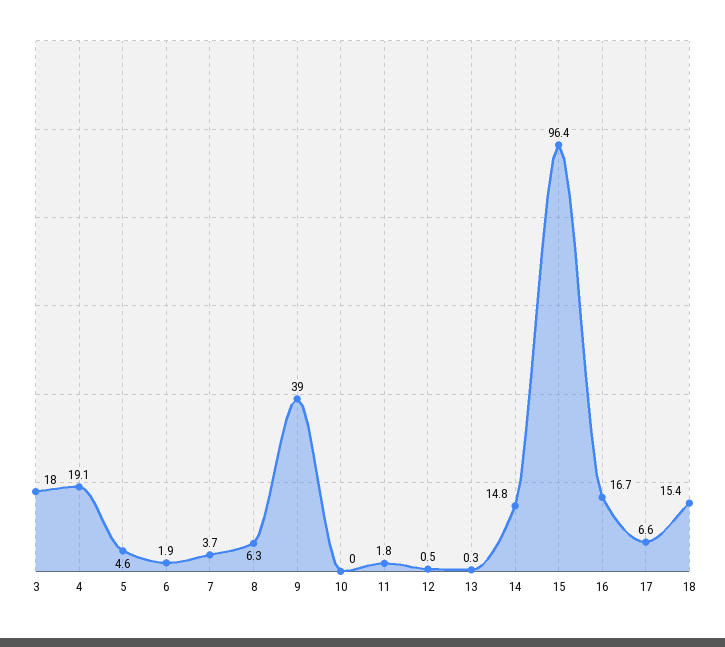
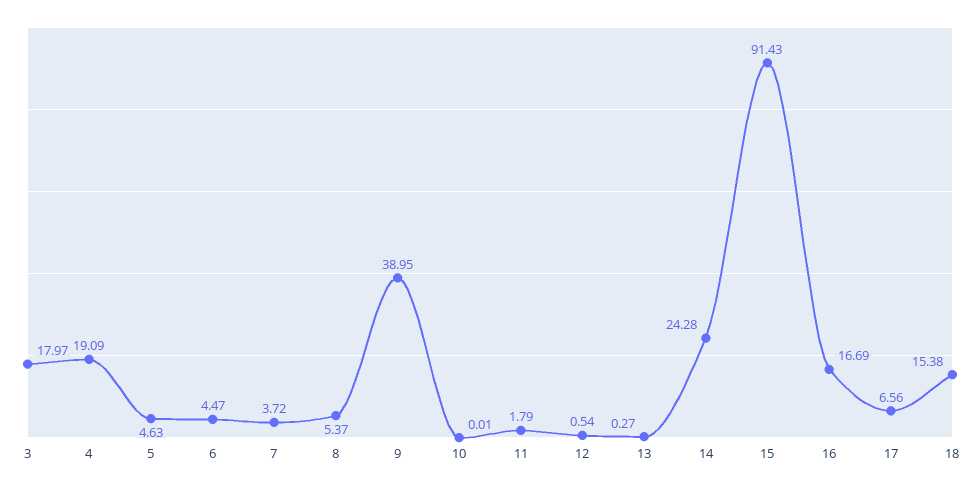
  {
    "3": 17.97,
    "4": 19.09,
    "5": 4.63,
-   "6": 1.9,
+   "6": 4.47,
    "7": 3.72,
-   "8": 6.3,
+   "8": 5.37,
    "9": 38.95,
    "10": 0.01,
    "11": 1.79,
    "12": 0.54,
    "13": 0.27,
-   "14": 14.8,
+   "14": 24.28,
-   "15": 96.4,
+   "15": 91.43,
    "16": 16.69,
    "17": 6.56,
    "18": 15.38
  }

